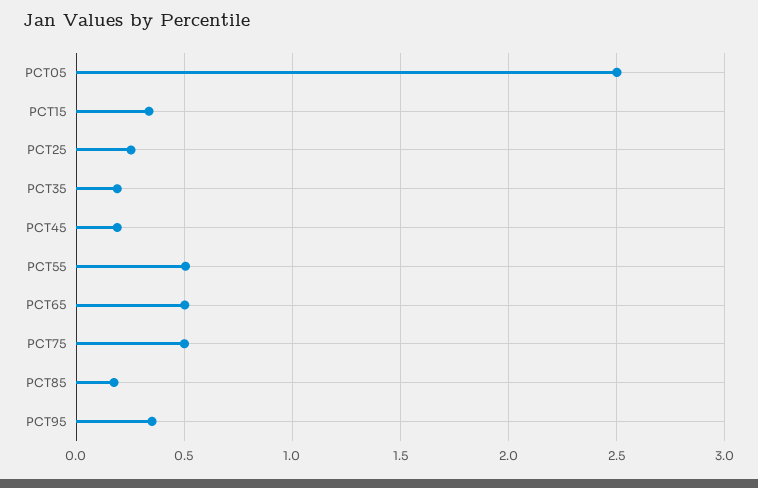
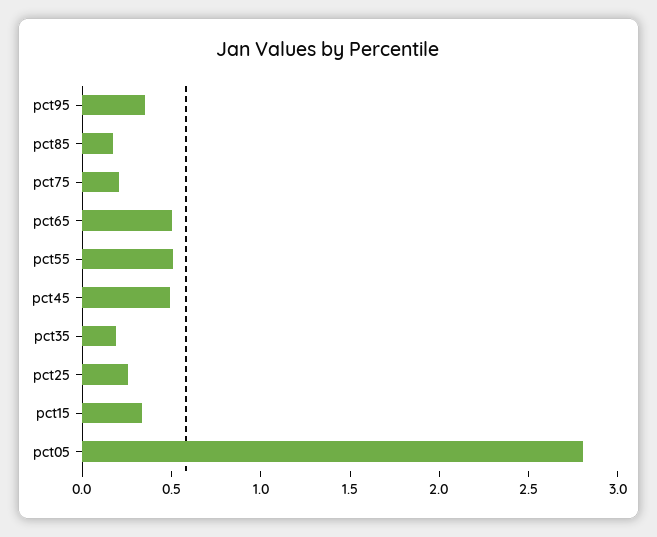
  {
-   "PCT05": 2.5,
+   "PCT05": 2.8,
    "PCT15": 0.35,
    "PCT25": 0.25,
    "PCT35": 0.2,
-   "PCT45": 0.2,
+   "PCT45": 0.5,
    "PCT55": 0.5,
    "PCT65": 0.5,
-   "PCT75": 0.5,
+   "PCT75": 0.2,
    "PCT85": 0.15,
    "PCT95": 0.35
  }

